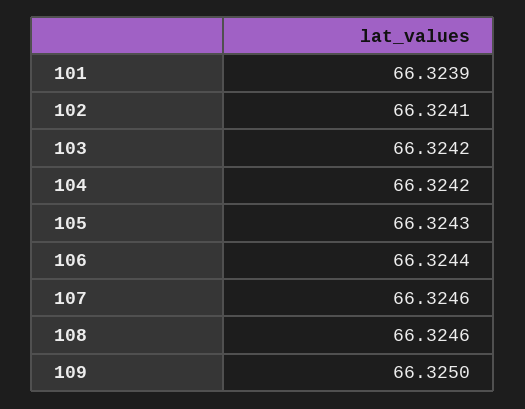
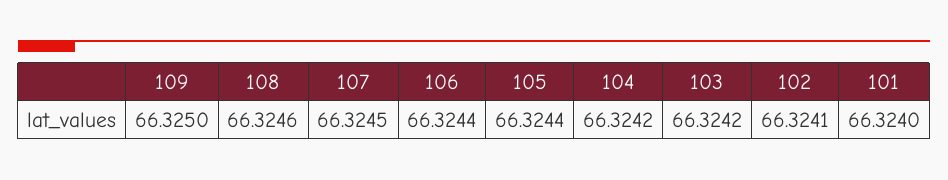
  {
-   "101": 66.3239,
+   "101": 66.324,
    "102": 66.3241,
    "103": 66.3242,
    "104": 66.3242,
-   "105": 66.3243,
+   "105": 66.3244,
    "106": 66.3244,
-   "107": 66.3246,
+   "107": 66.3245,
    "108": 66.3246,
    "109": 66.325
  }

